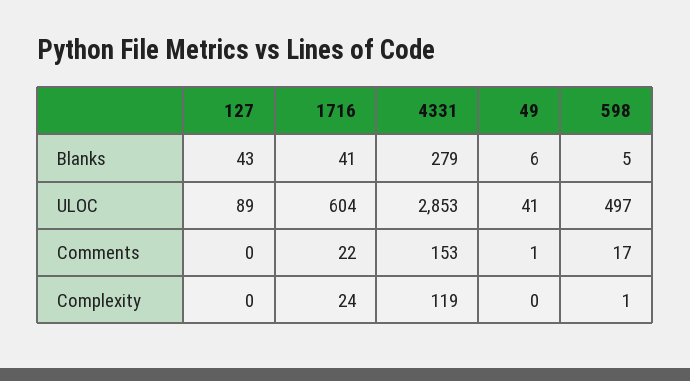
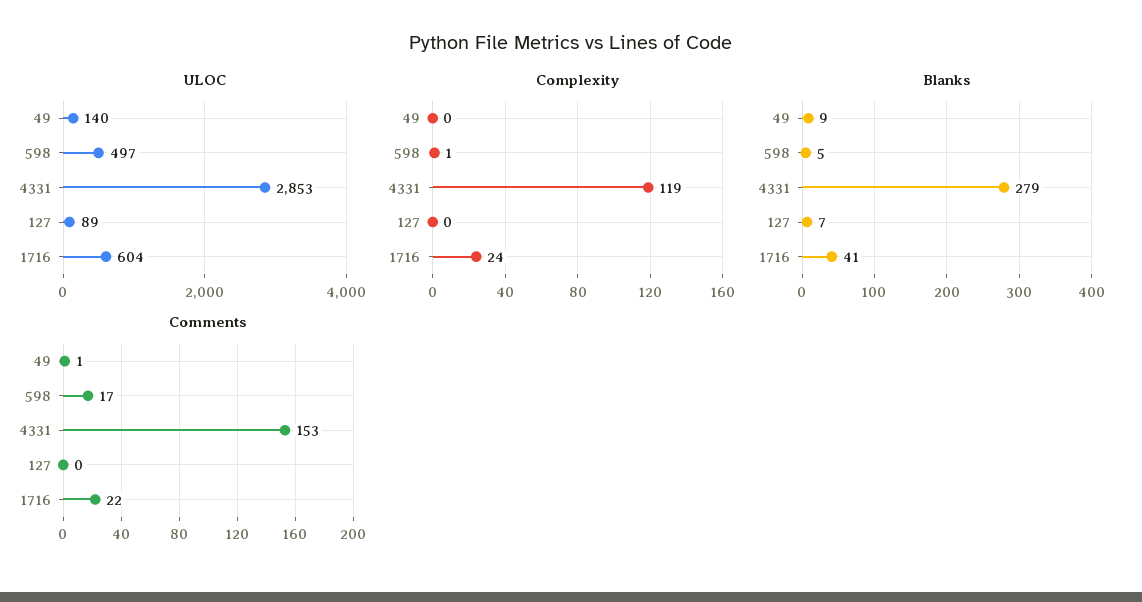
  {
    "Blanks": {
-     "127": 43,
+     "127": 7,
      "1716": 41,
      "4331": 279,
-     "49": 6,
+     "49": 9,
      "598": 5
    },
    "ULOC": {
      "127": 89,
      "1716": 604,
      "4331": 2853,
-     "49": 41,
+     "49": 140,
      "598": 497
    },
    "Comments": {
      "127": 0,
      "1716": 22,
      "4331": 153,
      "49": 1,
      "598": 17
    },
    "Complexity": {
      "127": 0,
      "1716": 24,
      "4331": 119,
      "49": 0,
      "598": 1
    }
  }

